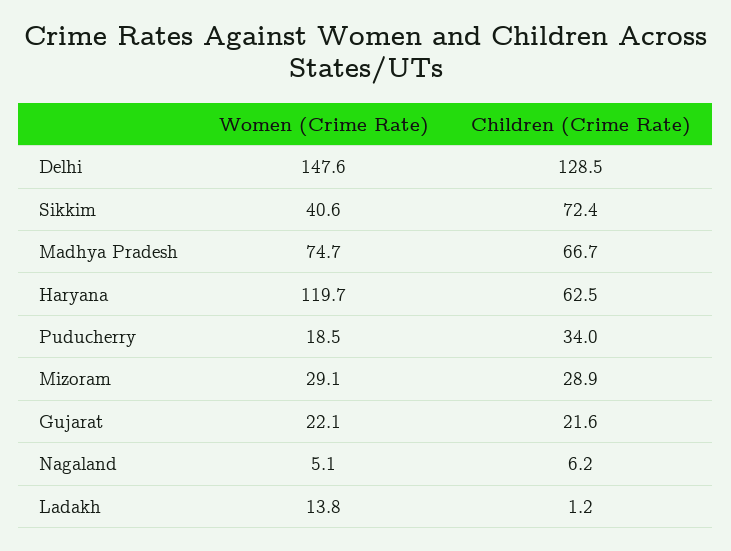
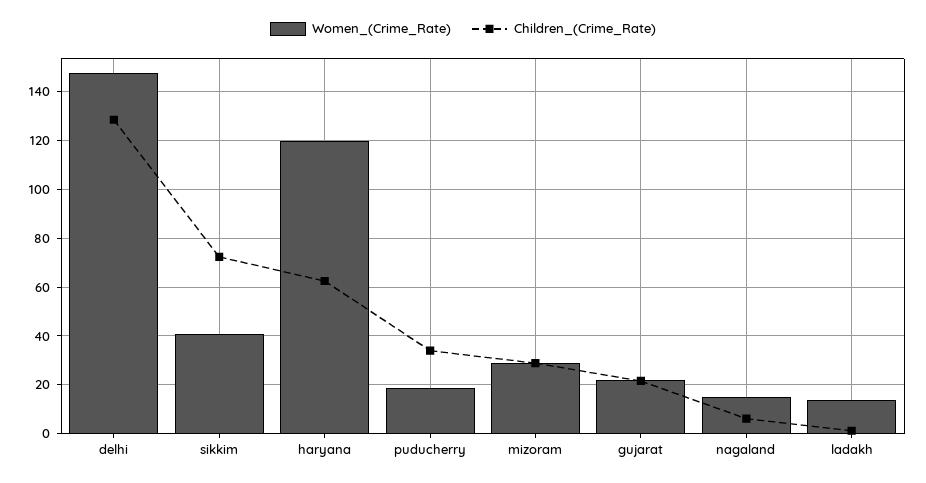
  {
    "Women (Crime Rate)": {
      "Delhi": 147.6,
      "Sikkim": 40.6,
-     "Madhya Pradesh": 74.7,
      "Haryana": 119.7,
      "Puducherry": 18.5,
      "Mizoram": 29.1,
      "Gujarat": 22.1,
-     "Nagaland": 5.1,
+     "Nagaland": 15,
      "Ladakh": 13.8
    },
    "Children (Crime Rate)": {
      "Delhi": 128.5,
      "Sikkim": 72.4,
-     "Madhya Pradesh": 66.7,
      "Haryana": 62.5,
      "Puducherry": 34,
      "Mizoram": 28.9,
      "Gujarat": 21.6,
      "Nagaland": 6.2,
      "Ladakh": 1.2
    }
  }

